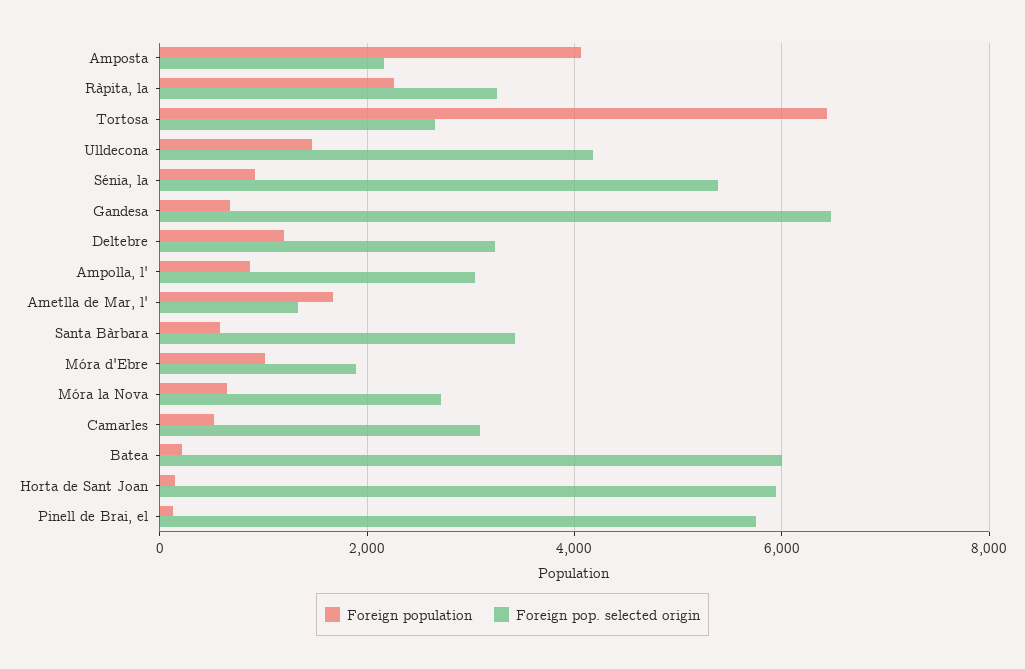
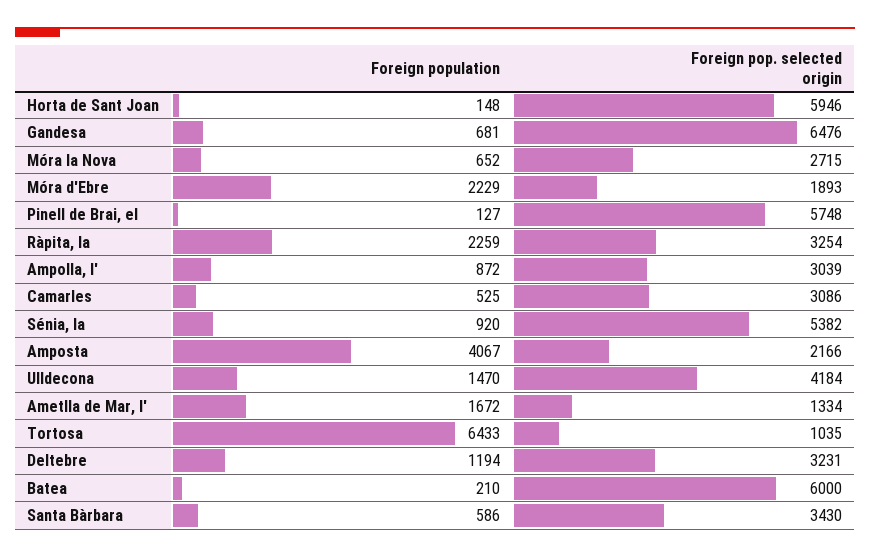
  {
    "Foreign population": {
      "Amposta": 4067,
      "Ràpita, la": 2259,
      "Tortosa": 6433,
      "Ulldecona": 1470,
      "Sénia, la": 920,
      "Gandesa": 681,
      "Deltebre": 1194,
      "Ampolla, l'": 872,
      "Ametlla de Mar, l'": 1672,
      "Santa Bàrbara": 586,
-     "Móra d'Ebre": 1000,
+     "Móra d'Ebre": 2229,
      "Móra la Nova": 652,
      "Camarles": 525,
      "Batea": 210,
      "Horta de Sant Joan": 148,
      "Pinell de Brai, el": 127
    },
    "Foreign pop. selected origin": {
      "Amposta": 2166,
      "Ràpita, la": 3254,
-     "Tortosa": 2600,
+     "Tortosa": 1035,
      "Ulldecona": 4184,
      "Sénia, la": 5382,
      "Gandesa": 6476,
      "Deltebre": 3231,
      "Ampolla, l'": 3039,
      "Ametlla de Mar, l'": 1334,
      "Santa Bàrbara": 3430,
      "Móra d'Ebre": 1893,
      "Móra la Nova": 2715,
      "Camarles": 3086,
      "Batea": 6000,
      "Horta de Sant Joan": 5946,
      "Pinell de Brai, el": 5748
    }
  }

